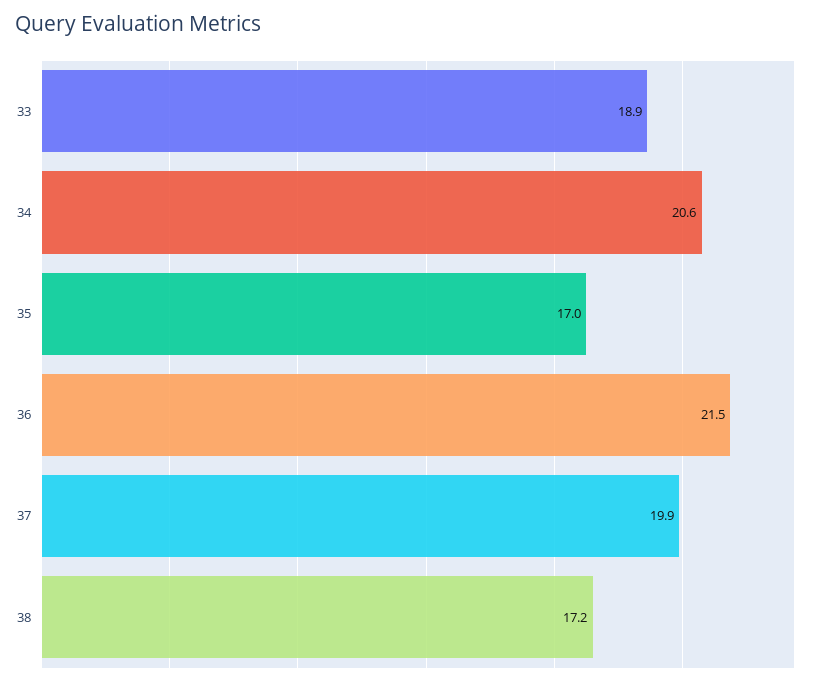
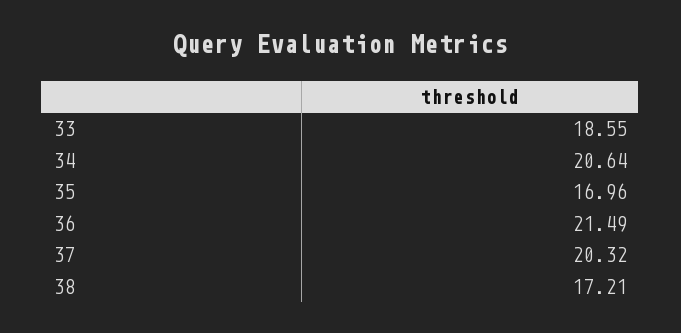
  {
-   "33": 18.9,
+   "33": 18.55,
    "34": 20.64,
    "35": 16.96,
    "36": 21.49,
-   "37": 19.9,
+   "37": 20.32,
    "38": 17.21
  }

